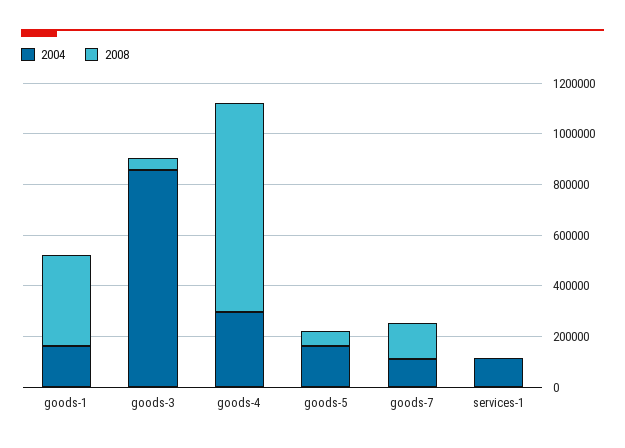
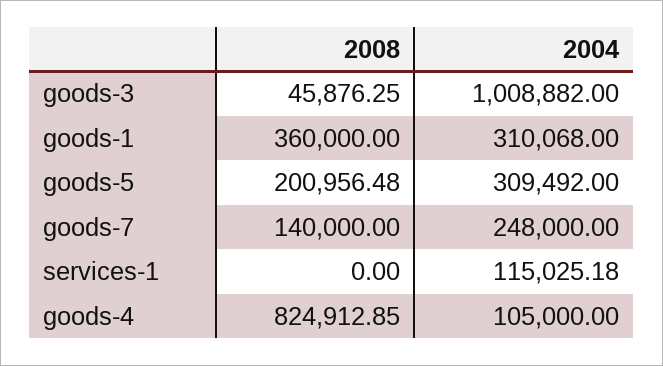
  {
    "2004": {
-     "goods-1": 150000,
+     "goods-1": 310068,
-     "goods-3": 850000,
+     "goods-3": 1008882,
-     "goods-4": 300000,
+     "goods-4": 105000,
-     "goods-5": 150000,
+     "goods-5": 309492,
-     "goods-7": 100000,
+     "goods-7": 248000,
      "services-1": 115025.18
    },
    "2008": {
      "goods-1": 360000,
      "goods-3": 45876.25,
      "goods-4": 824912.85,
-     "goods-5": 50000,
+     "goods-5": 200956.48,
      "goods-7": 140000,
      "services-1": 0
    }
  }

